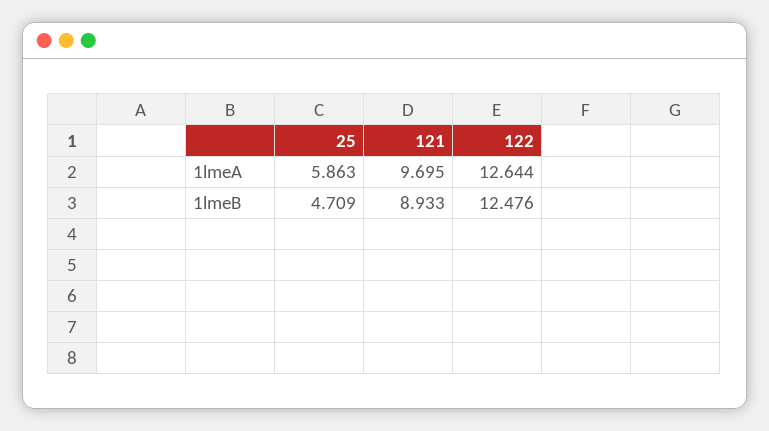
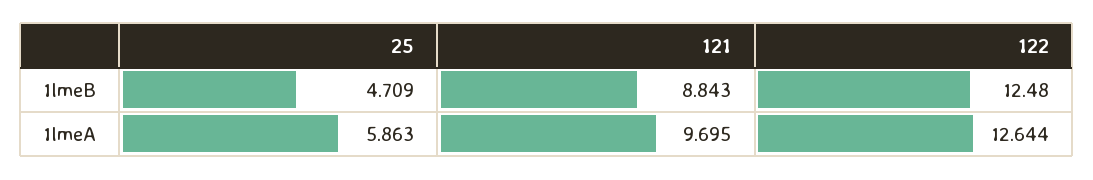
  {
    "25": {
      "1lmeA": 5.863,
      "1lmeB": 4.709
    },
    "121": {
      "1lmeA": 9.695,
-     "1lmeB": 8.933
+     "1lmeB": 8.843
    },
    "122": {
      "1lmeA": 12.644,
-     "1lmeB": 12.476
+     "1lmeB": 12.48
    }
  }

